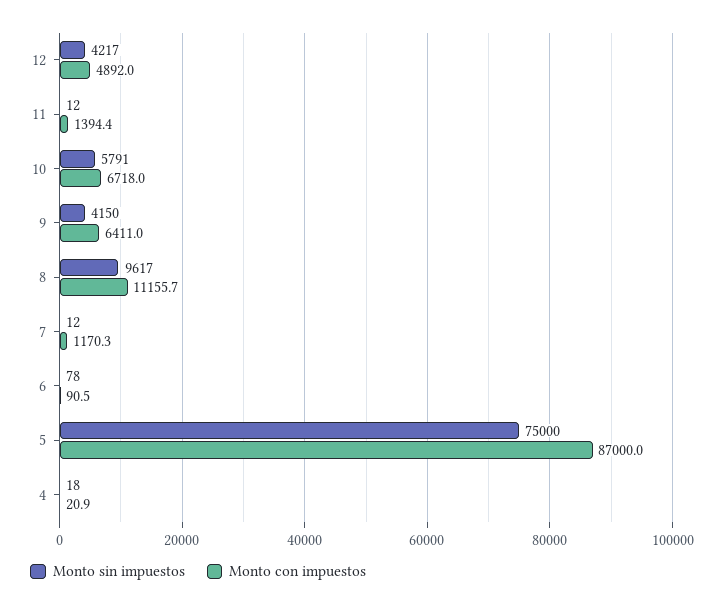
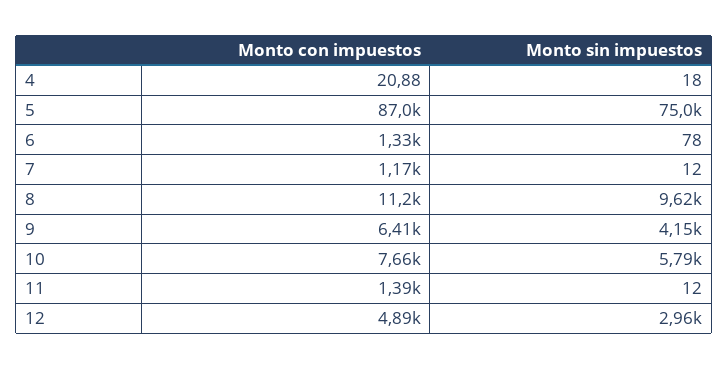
  {
    "Monto sin impuestos": {
-     "12": 4217,
+     "12": 2960,
      "11": 12,
      "10": 5791,
      "9": 4150,
      "8": 9617,
      "7": 12,
      "6": 78,
      "5": 75000,
      "4": 18
    },
    "Monto con impuestos": {
      "12": 4892,
      "11": 1394.4,
-     "10": 6718,
+     "10": 7660,
      "9": 6411,
      "8": 11155.7,
      "7": 1170.3,
-     "6": 90.5,
+     "6": 1330,
      "5": 87000,
      "4": 20.88
    }
  }

